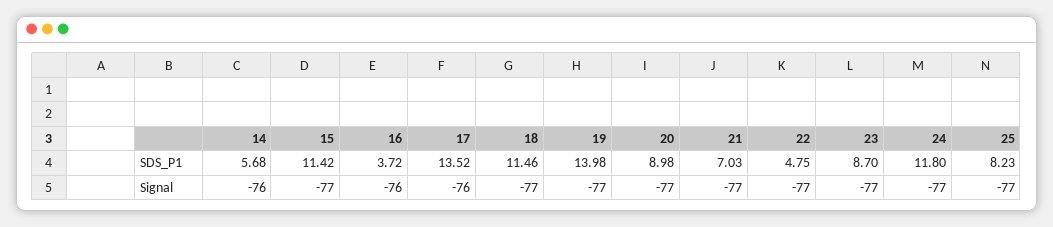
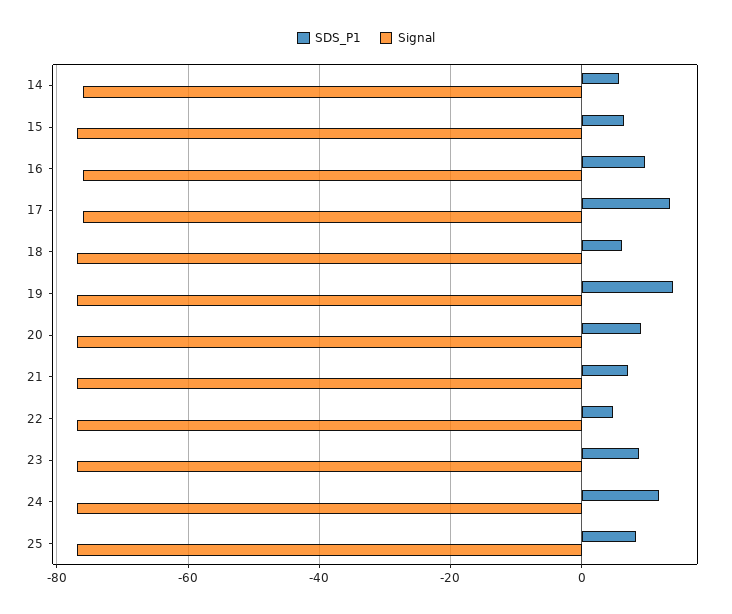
  {
    "SDS_P1": {
      "14": 5.68,
-     "15": 11.42,
+     "15": 6,
-     "16": 3.72,
+     "16": 10,
      "17": 13.52,
-     "18": 11.46,
+     "18": 6,
      "19": 13.98,
      "20": 8.98,
      "21": 7.03,
      "22": 4.75,
      "23": 8.7,
      "24": 11.8,
      "25": 8.23
    },
    "Signal": {
      "14": -76,
      "15": -77,
      "16": -76,
      "17": -76,
      "18": -77,
      "19": -77,
      "20": -77,
      "21": -77,
      "22": -77,
      "23": -77,
      "24": -77,
      "25": -77
    }
  }

